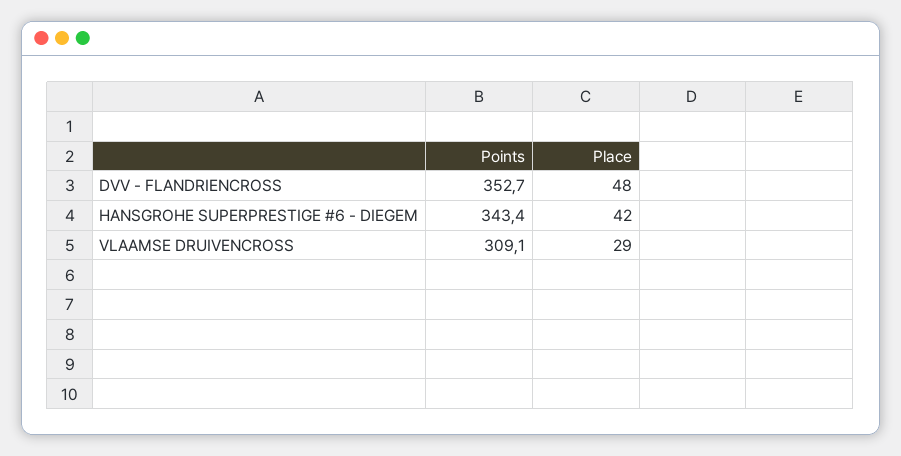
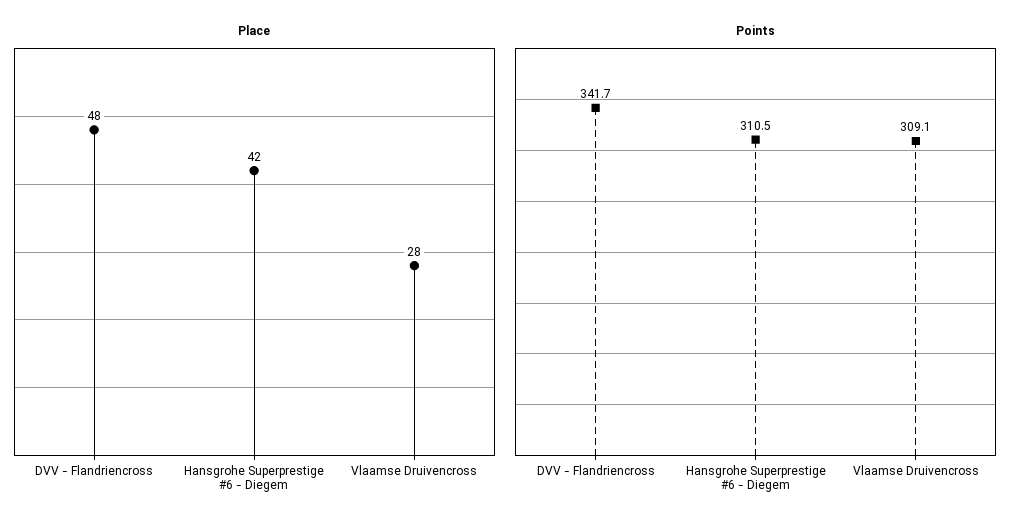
  {
    "Points": {
-     "DVV - FLANDRIENCROSS": 352.7,
+     "DVV - FLANDRIENCROSS": 341.7,
-     "HANSGROHE SUPERPRESTIGE #6 - DIEGEM": 343.4,
+     "HANSGROHE SUPERPRESTIGE #6 - DIEGEM": 310.5,
      "VLAAMSE DRUIVENCROSS": 309.1
    },
    "Place": {
      "DVV - FLANDRIENCROSS": 48,
      "HANSGROHE SUPERPRESTIGE #6 - DIEGEM": 42,
-     "VLAAMSE DRUIVENCROSS": 29
+     "VLAAMSE DRUIVENCROSS": 28
    }
  }

